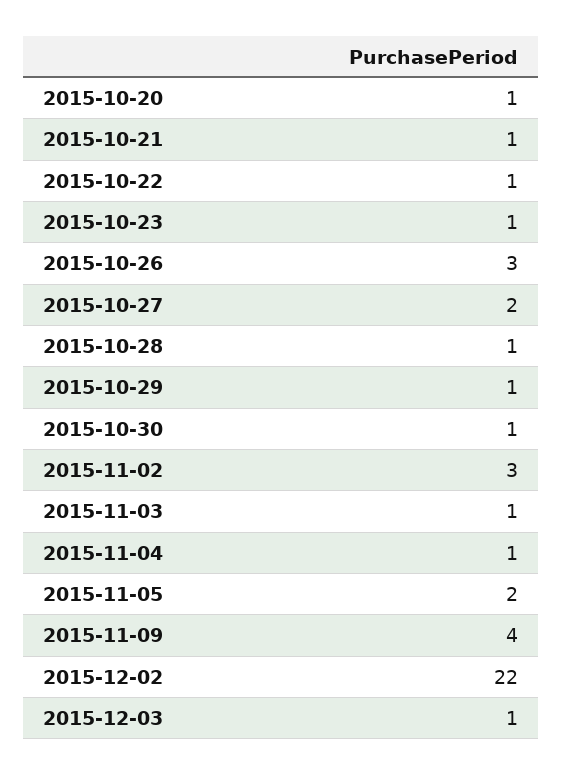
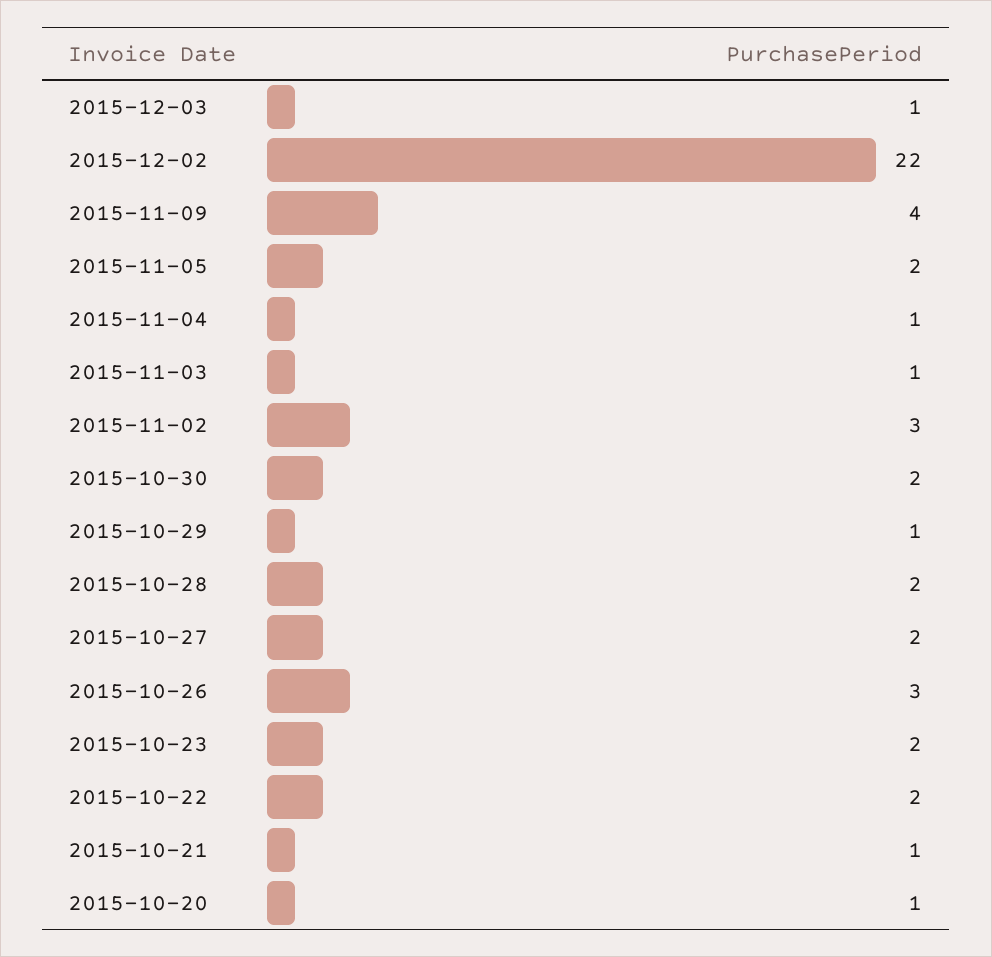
  {
    "2015-10-20": 1,
    "2015-10-21": 1,
-   "2015-10-22": 1,
+   "2015-10-22": 2,
-   "2015-10-23": 1,
+   "2015-10-23": 2,
    "2015-10-26": 3,
    "2015-10-27": 2,
-   "2015-10-28": 1,
+   "2015-10-28": 2,
    "2015-10-29": 1,
-   "2015-10-30": 1,
+   "2015-10-30": 2,
    "2015-11-02": 3,
    "2015-11-03": 1,
    "2015-11-04": 1,
    "2015-11-05": 2,
    "2015-11-09": 4,
    "2015-12-02": 22,
    "2015-12-03": 1
  }

